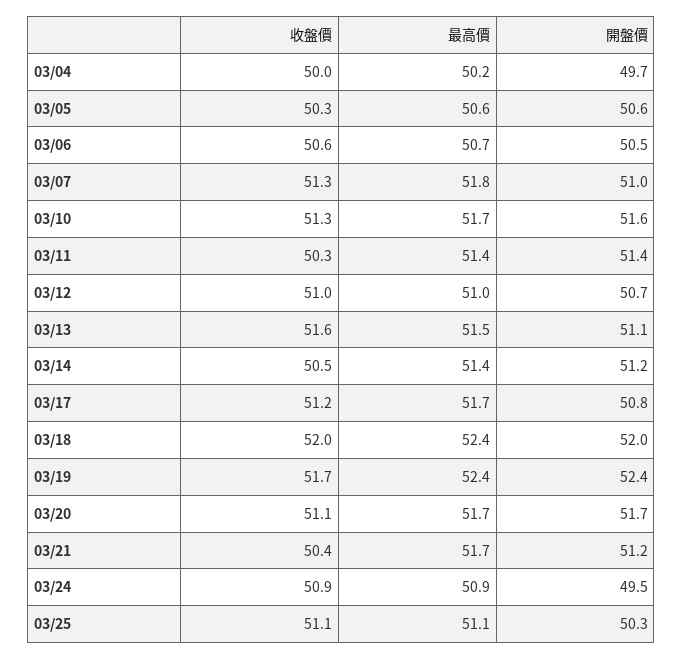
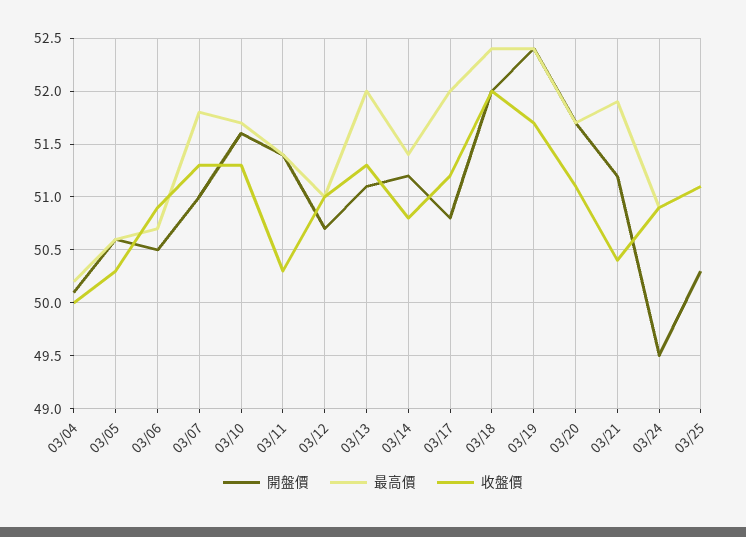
  {
    "收盤價": {
      "03/04": 50,
      "03/05": 50.3,
-     "03/06": 50.6,
+     "03/06": 50.9,
      "03/07": 51.3,
      "03/10": 51.3,
      "03/11": 50.3,
      "03/12": 51,
-     "03/13": 51.6,
+     "03/13": 51.3,
-     "03/14": 50.5,
+     "03/14": 50.8,
      "03/17": 51.2,
      "03/18": 52,
      "03/19": 51.7,
      "03/20": 51.1,
      "03/21": 50.4,
      "03/24": 50.9,
      "03/25": 51.1
    },
    "最高價": {
      "03/04": 50.2,
      "03/05": 50.6,
      "03/06": 50.7,
      "03/07": 51.8,
      "03/10": 51.7,
      "03/11": 51.4,
      "03/12": 51,
-     "03/13": 51.5,
+     "03/13": 52,
      "03/14": 51.4,
-     "03/17": 51.7,
+     "03/17": 52,
      "03/18": 52.4,
      "03/19": 52.4,
      "03/20": 51.7,
-     "03/21": 51.7,
+     "03/21": 51.9,
      "03/24": 50.9,
      "03/25": 51.1
    },
    "開盤價": {
-     "03/04": 49.7,
+     "03/04": 50.1,
      "03/05": 50.6,
      "03/06": 50.5,
      "03/07": 51,
      "03/10": 51.6,
      "03/11": 51.4,
      "03/12": 50.7,
      "03/13": 51.1,
      "03/14": 51.2,
      "03/17": 50.8,
      "03/18": 52,
      "03/19": 52.4,
      "03/20": 51.7,
      "03/21": 51.2,
      "03/24": 49.5,
      "03/25": 50.3
    }
  }

